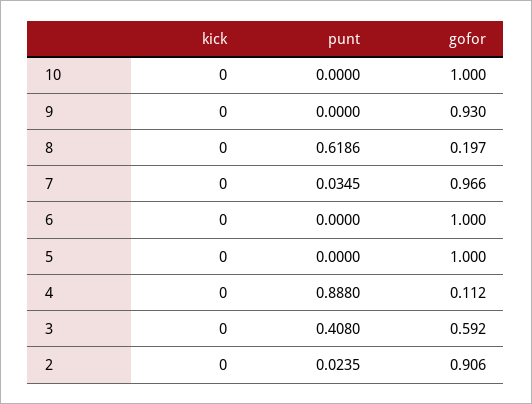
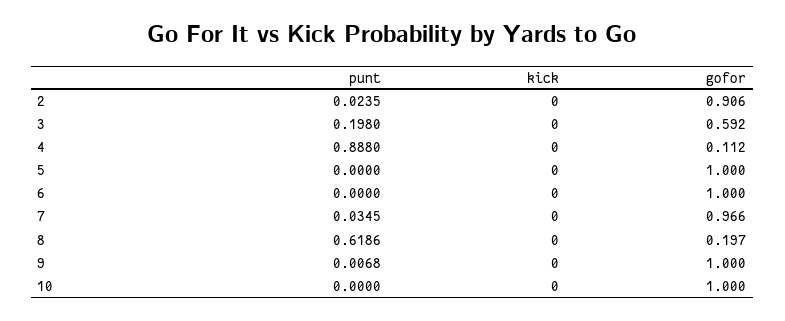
  {
    "kick": {
      "10": 0,
      "9": 0,
      "8": 0,
      "7": 0,
      "6": 0,
      "5": 0,
      "4": 0,
      "3": 0,
      "2": 0
    },
    "punt": {
      "10": 0,
-     "9": 0,
+     "9": 0.0068,
      "8": 0.6186,
      "7": 0.0345,
      "6": 0,
      "5": 0,
      "4": 0.888,
-     "3": 0.408,
+     "3": 0.198,
      "2": 0.0235
    },
    "gofor": {
      "10": 1,
-     "9": 0.93,
+     "9": 1,
      "8": 0.197,
      "7": 0.966,
      "6": 1,
      "5": 1,
      "4": 0.112,
      "3": 0.592,
      "2": 0.906
    }
  }

